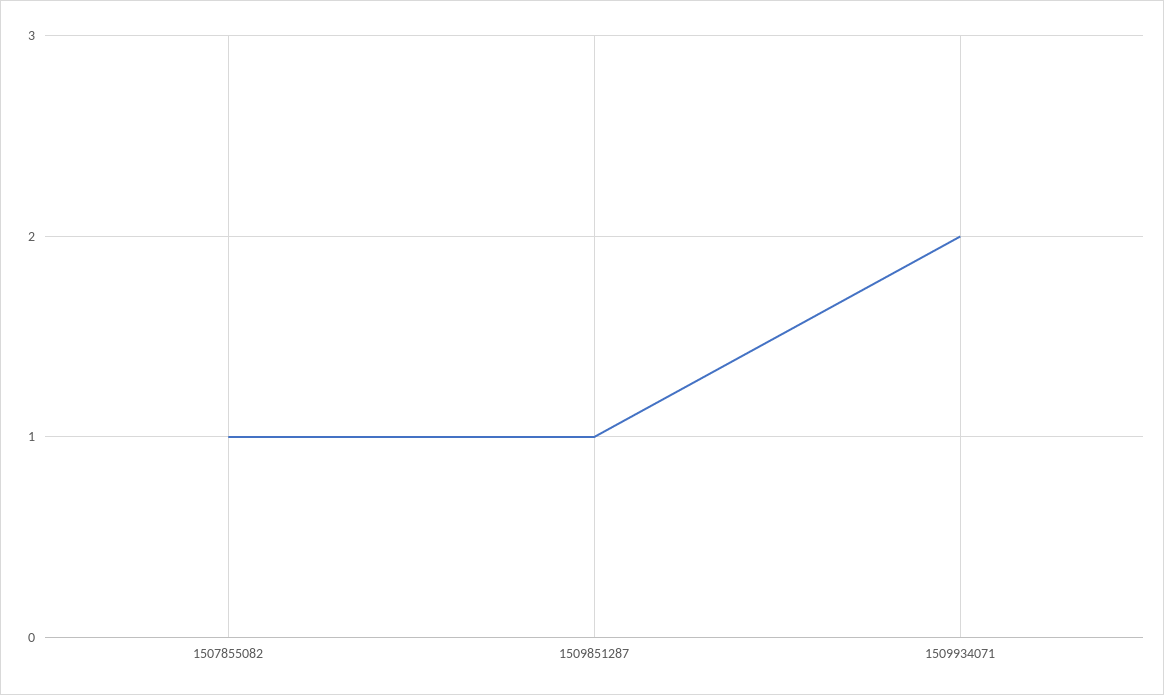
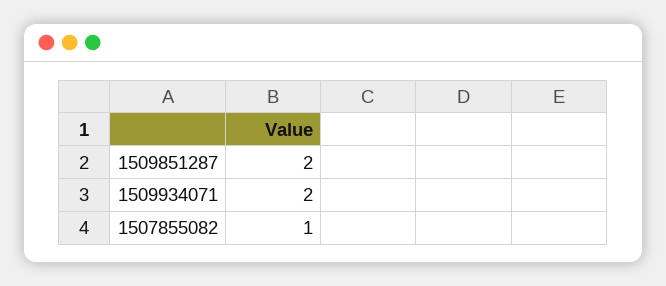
  {
    "1507855082": 1,
-   "1509851287": 1,
+   "1509851287": 2,
    "1509934071": 2
  }

